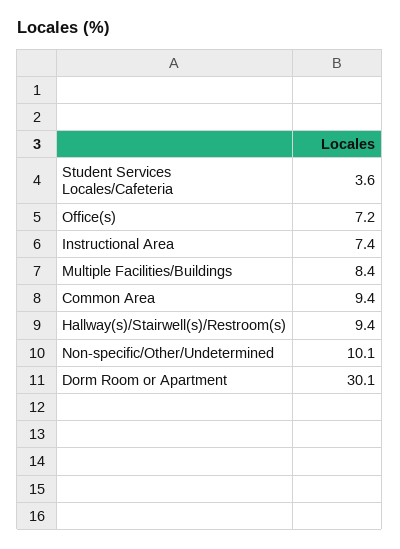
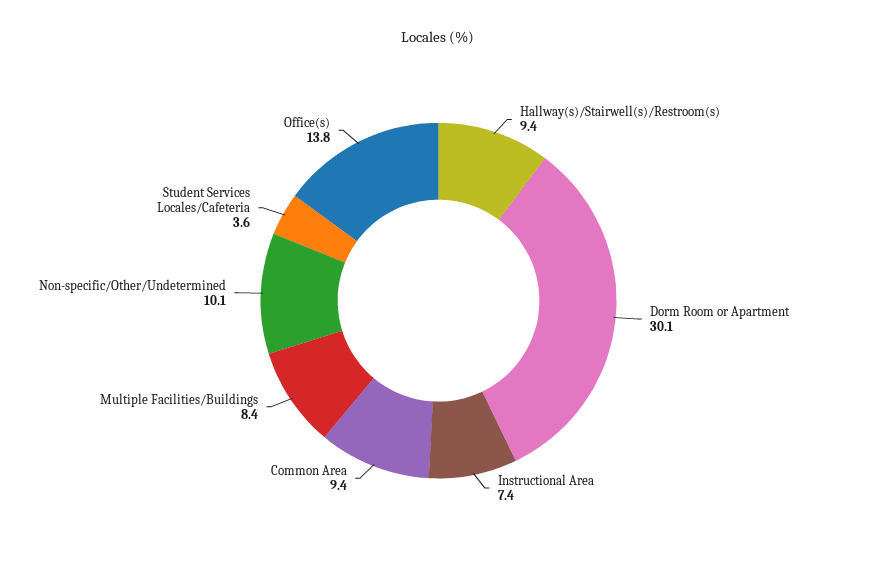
  {
    "Student Services Locales/Cafeteria": 3.6,
-   "Office(s)": 7.2,
+   "Office(s)": 13.8,
    "Instructional Area": 7.4,
    "Multiple Facilities/Buildings": 8.4,
    "Common Area": 9.4,
    "Hallway(s)/Stairwell(s)/Restroom(s)": 9.4,
    "Non-specific/Other/Undetermined": 10.1,
    "Dorm Room or Apartment": 30.1
  }

